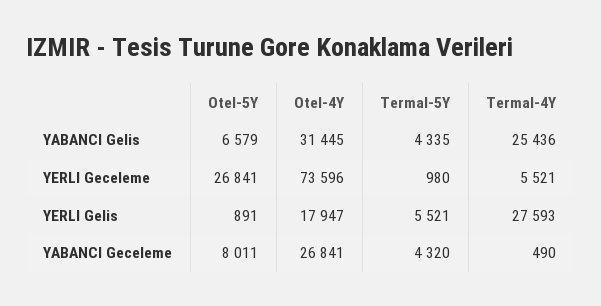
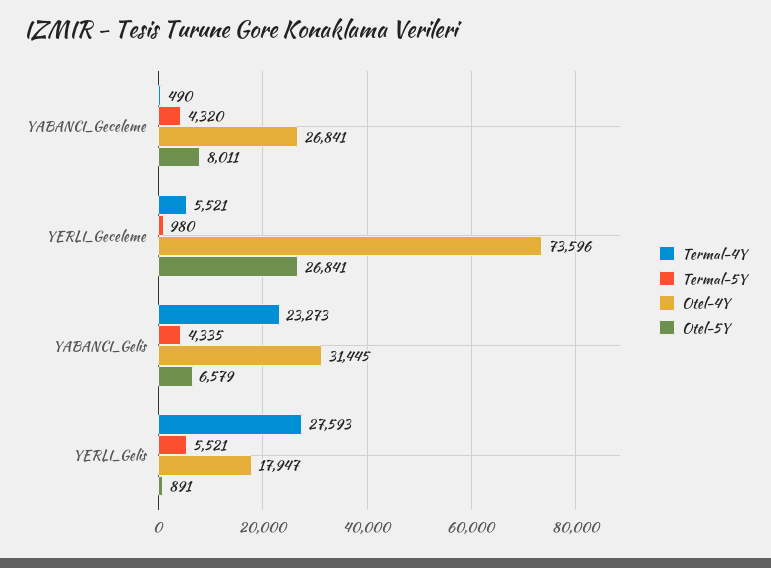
  {
    "Otel-5Y": {
      "YABANCI Gelis": 6579,
      "YERLI Geceleme": 26841,
      "YERLI Gelis": 891,
      "YABANCI Geceleme": 8011
    },
    "Otel-4Y": {
      "YABANCI Gelis": 31445,
      "YERLI Geceleme": 73596,
      "YERLI Gelis": 17947,
      "YABANCI Geceleme": 26841
    },
    "Termal-5Y": {
      "YABANCI Gelis": 4335,
      "YERLI Geceleme": 980,
      "YERLI Gelis": 5521,
      "YABANCI Geceleme": 4320
    },
    "Termal-4Y": {
-     "YABANCI Gelis": 25436,
+     "YABANCI Gelis": 23273,
      "YERLI Geceleme": 5521,
      "YERLI Gelis": 27593,
      "YABANCI Geceleme": 490
    }
  }

